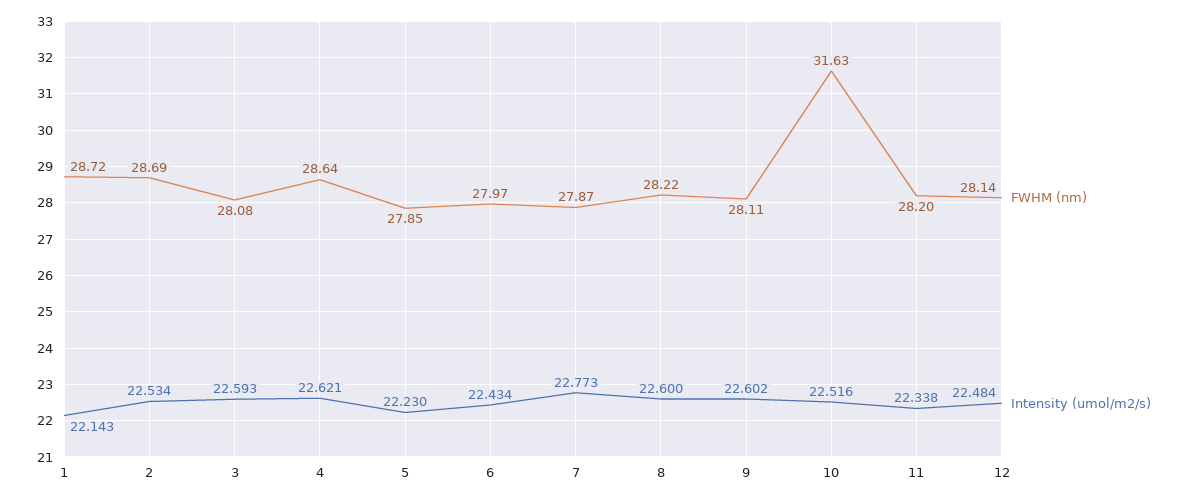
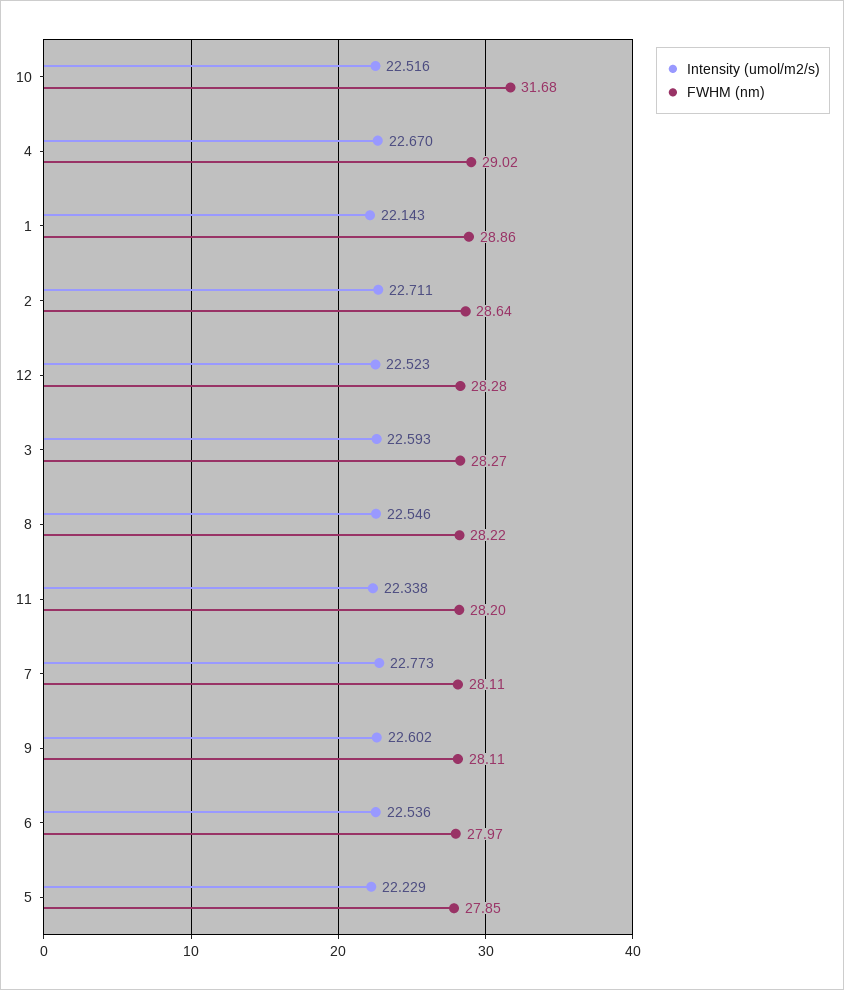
  {
    "FWHM (nm)": {
-     "1": 28.72,
+     "1": 28.86,
-     "2": 28.69,
+     "2": 28.64,
-     "3": 28.08,
+     "3": 28.27,
-     "4": 28.64,
+     "4": 29.02,
      "5": 27.85,
      "6": 27.97,
-     "7": 27.87,
+     "7": 28.11,
      "8": 28.22,
      "9": 28.11,
-     "10": 31.63,
+     "10": 31.68,
      "11": 28.2,
-     "12": 28.14
+     "12": 28.28
    },
    "Intensity (umol/m2/s)": {
      "1": 22.143,
-     "2": 22.534,
+     "2": 22.711,
      "3": 22.593,
-     "4": 22.621,
+     "4": 22.67,
-     "5": 22.23,
+     "5": 22.229,
-     "6": 22.434,
+     "6": 22.536,
      "7": 22.773,
-     "8": 22.6,
+     "8": 22.546,
      "9": 22.602,
      "10": 22.516,
      "11": 22.338,
-     "12": 22.484
+     "12": 22.523
    }
  }

